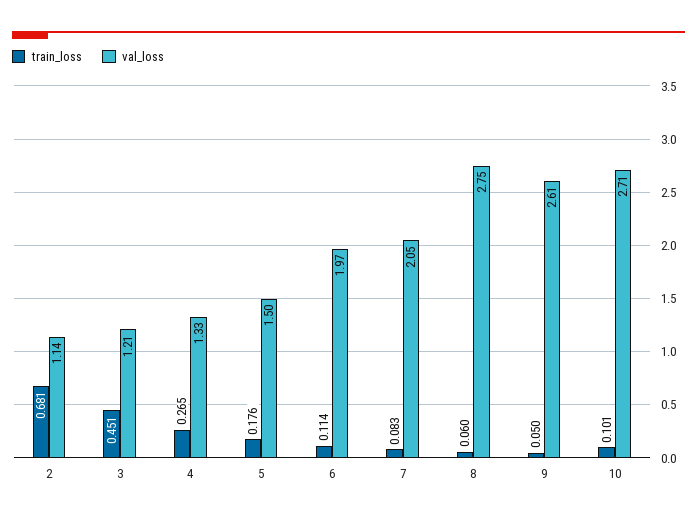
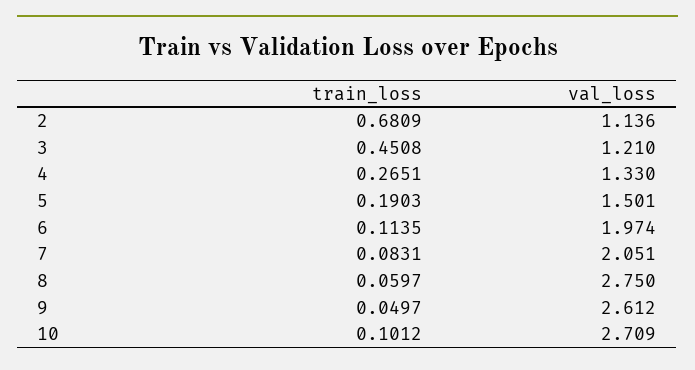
  {
    "train_loss": {
      "2": 0.6809,
      "3": 0.4508,
      "4": 0.2651,
-     "5": 0.176,
+     "5": 0.1903,
      "6": 0.1135,
      "7": 0.0831,
      "8": 0.0597,
      "9": 0.0497,
      "10": 0.1012
    },
    "val_loss": {
      "2": 1.136,
      "3": 1.21,
      "4": 1.33,
      "5": 1.501,
      "6": 1.974,
      "7": 2.051,
      "8": 2.75,
      "9": 2.612,
      "10": 2.709
    }
  }

